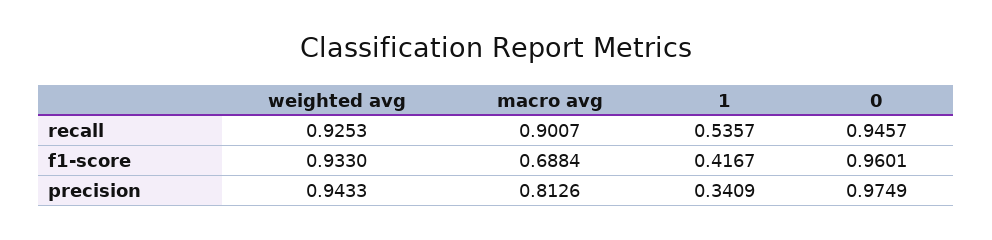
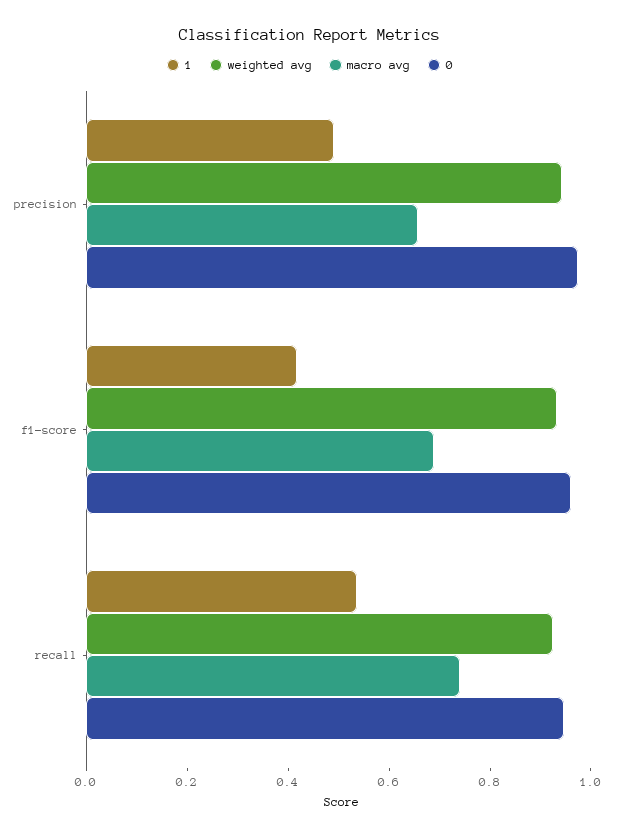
  {
    "weighted avg": {
      "recall": 0.9253,
      "f1-score": 0.933,
      "precision": 0.9433
    },
    "macro avg": {
-     "recall": 0.9007,
+     "recall": 0.75,
      "f1-score": 0.6884,
-     "precision": 0.8126
+     "precision": 0.65
    },
    "1": {
      "recall": 0.5357,
      "f1-score": 0.4167,
-     "precision": 0.3409
+     "precision": 0.5
    },
    "0": {
      "recall": 0.9457,
      "f1-score": 0.9601,
      "precision": 0.9749
    }
  }

